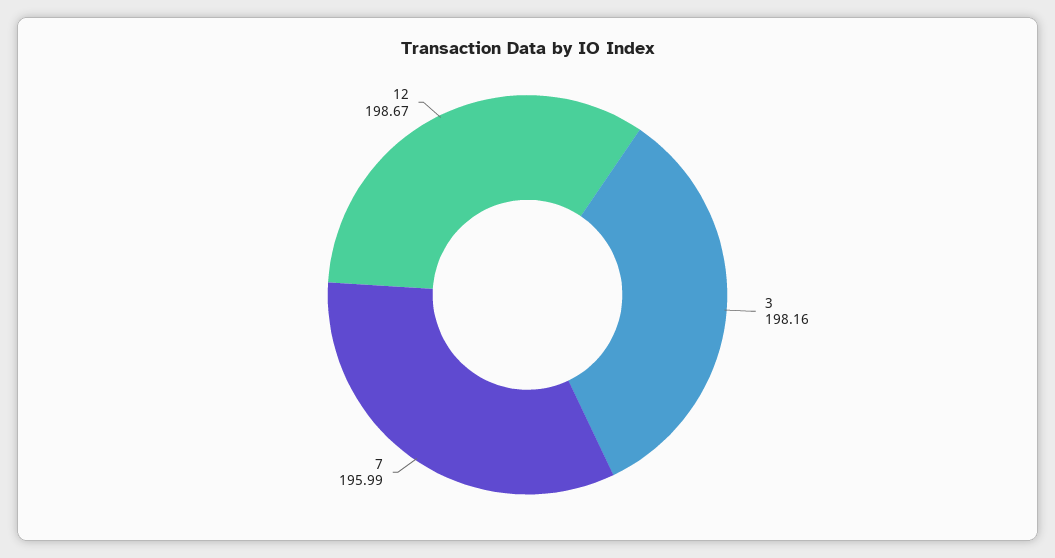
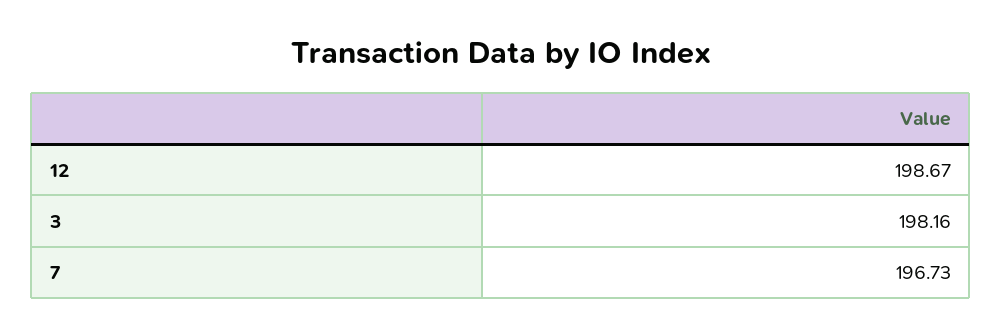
  {
    "3": 198.16,
-   "7": 195.99,
+   "7": 196.73,
    "12": 198.67
  }

